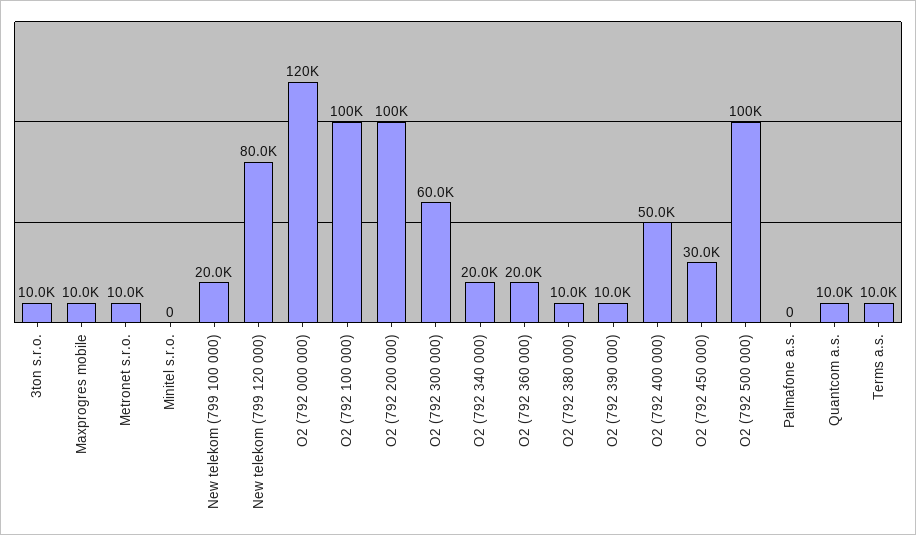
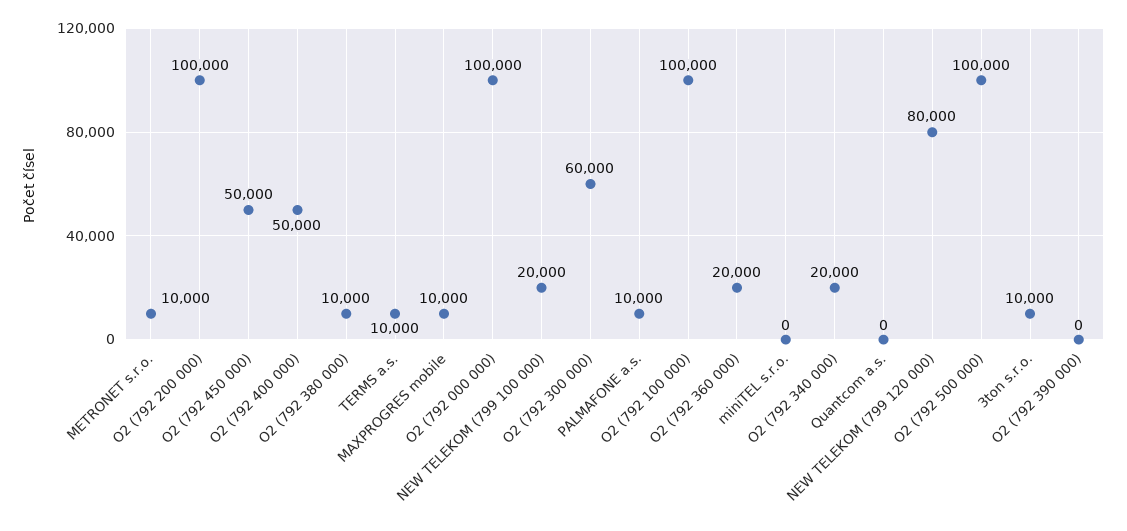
  {
    "3ton s.r.o.": 10000,
    "Maxprogres mobile": 10000,
    "Metronet s.r.o.": 10000,
    "Minitel s.r.o.": 0,
    "New telekom (799 100 000)": 20000,
    "New telekom (799 120 000)": 80000,
-   "O2 (792 000 000)": 120000,
+   "O2 (792 000 000)": 100000,
    "O2 (792 100 000)": 100000,
    "O2 (792 200 000)": 100000,
    "O2 (792 300 000)": 60000,
    "O2 (792 340 000)": 20000,
    "O2 (792 360 000)": 20000,
    "O2 (792 380 000)": 10000,
-   "O2 (792 390 000)": 10000,
+   "O2 (792 390 000)": 0,
    "O2 (792 400 000)": 50000,
-   "O2 (792 450 000)": 30000,
+   "O2 (792 450 000)": 50000,
    "O2 (792 500 000)": 100000,
-   "Palmafone a.s.": 0,
+   "Palmafone a.s.": 10000,
-   "Quantcom a.s.": 10000,
+   "Quantcom a.s.": 0,
    "Terms a.s.": 10000
  }

